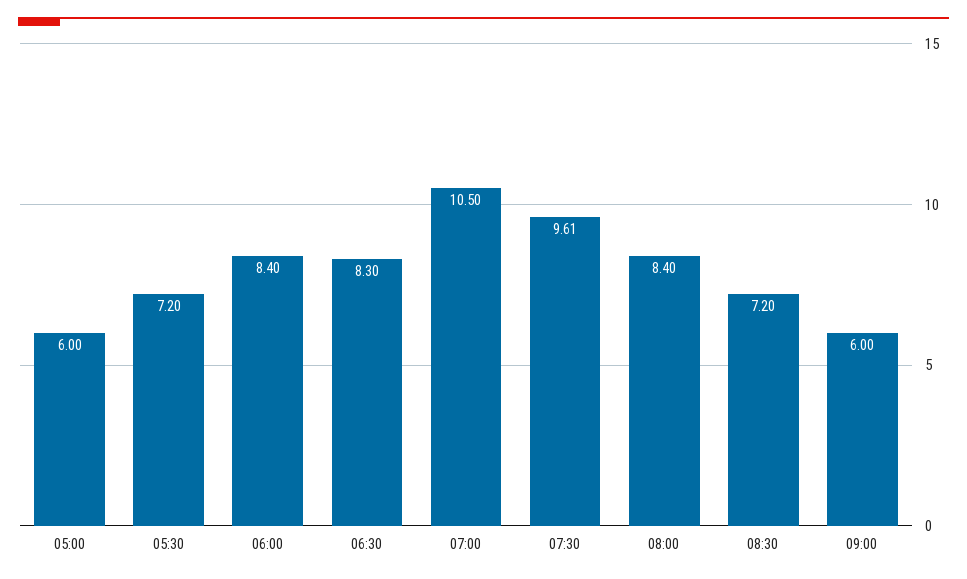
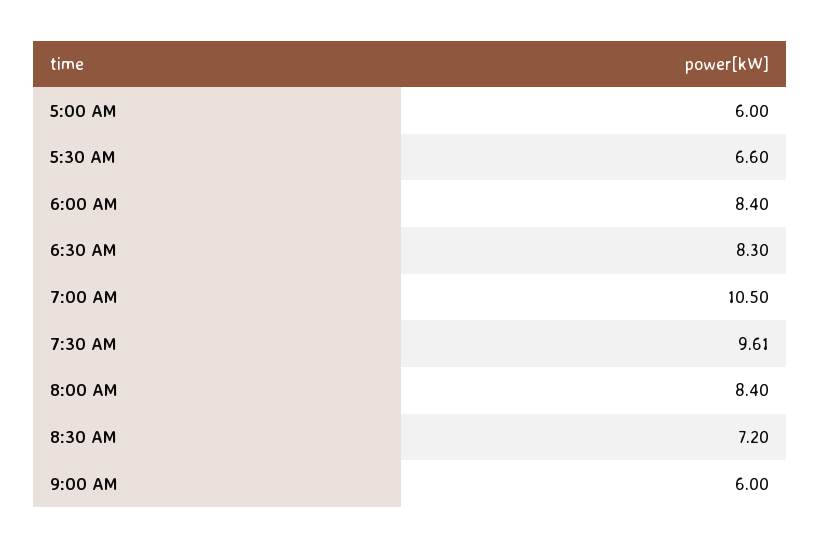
  {
    "05:00": 6,
-   "05:30": 7.2,
+   "05:30": 6.6,
    "06:00": 8.4,
    "06:30": 8.3,
    "07:00": 10.5,
    "07:30": 9.61,
    "08:00": 8.4,
    "08:30": 7.2,
    "09:00": 6
  }

